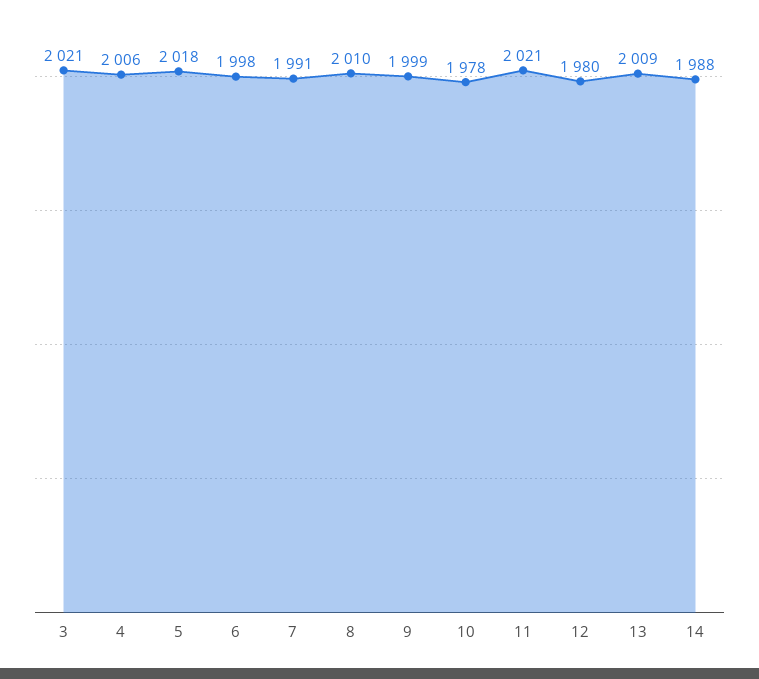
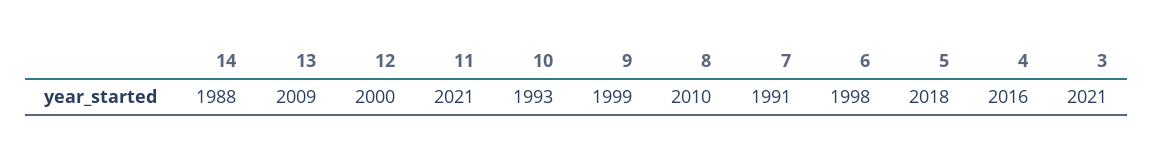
  {
    "3": 2021,
-   "4": 2006,
+   "4": 2016,
    "5": 2018,
    "6": 1998,
    "7": 1991,
    "8": 2010,
    "9": 1999,
-   "10": 1978,
+   "10": 1993,
    "11": 2021,
-   "12": 1980,
+   "12": 2000,
    "13": 2009,
    "14": 1988
  }

